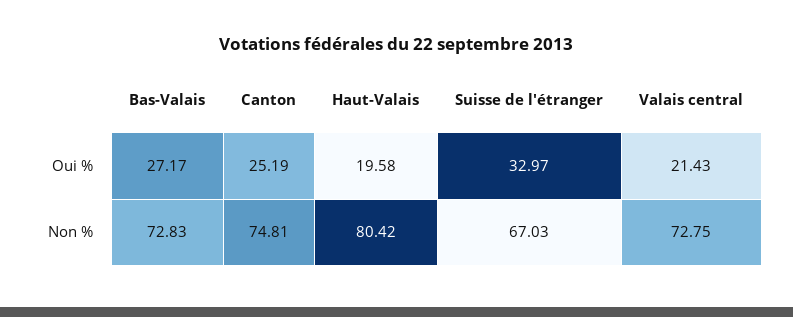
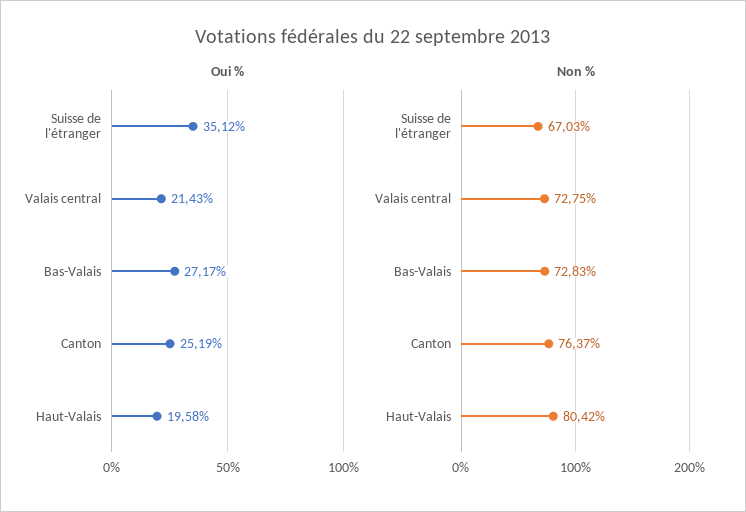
  {
    "Oui %": {
      "Bas-Valais": 27.17,
      "Canton": 25.19,
      "Haut-Valais": 19.58,
-     "Suisse de l'étranger": 32.97,
+     "Suisse de l'étranger": 35.12,
      "Valais central": 21.43
    },
    "Non %": {
      "Bas-Valais": 72.83,
-     "Canton": 74.81,
+     "Canton": 76.37,
      "Haut-Valais": 80.42,
      "Suisse de l'étranger": 67.03,
      "Valais central": 72.75
    }
  }

